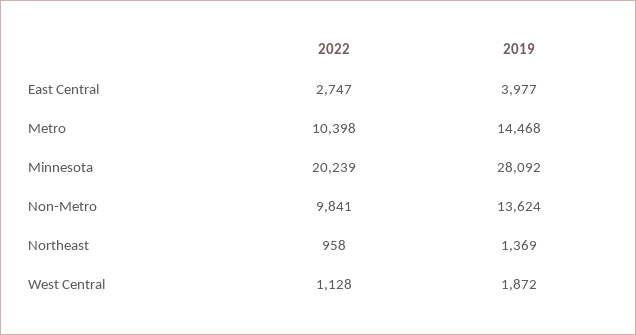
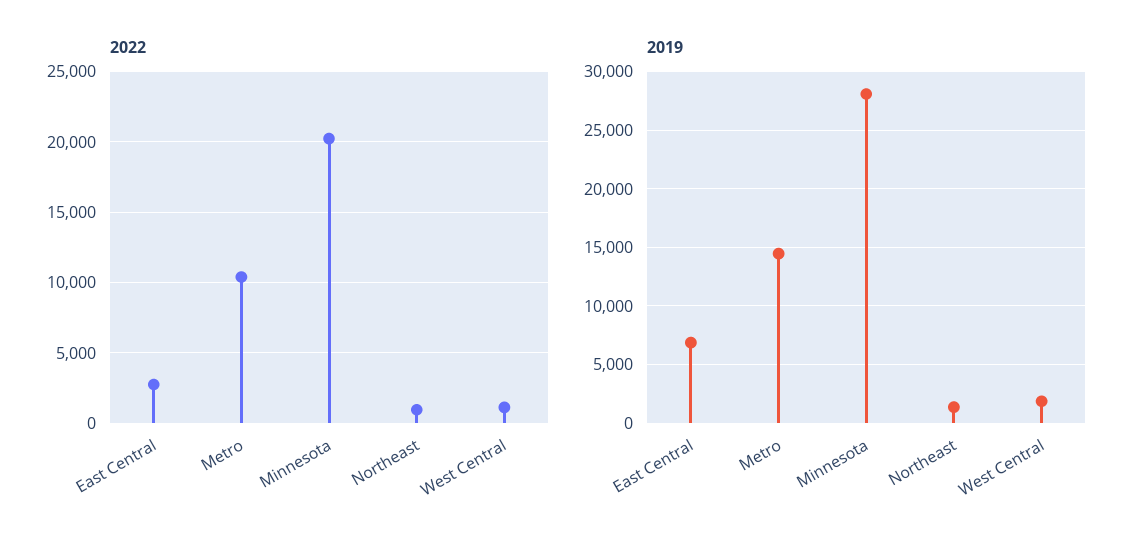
  {
    "2022": {
      "East Central": 2747,
      "Metro": 10398,
      "Minnesota": 20239,
-     "Non-Metro": 9841,
      "Northeast": 958,
      "West Central": 1128
    },
    "2019": {
-     "East Central": 3977,
+     "East Central": 7000,
      "Metro": 14468,
      "Minnesota": 28092,
-     "Non-Metro": 13624,
      "Northeast": 1369,
      "West Central": 1872
    }
  }

